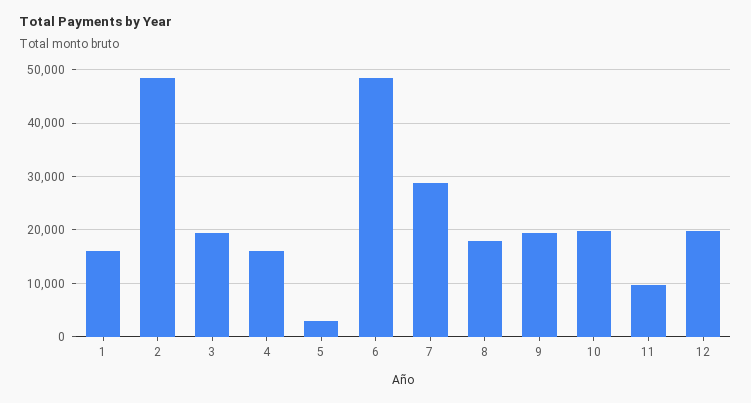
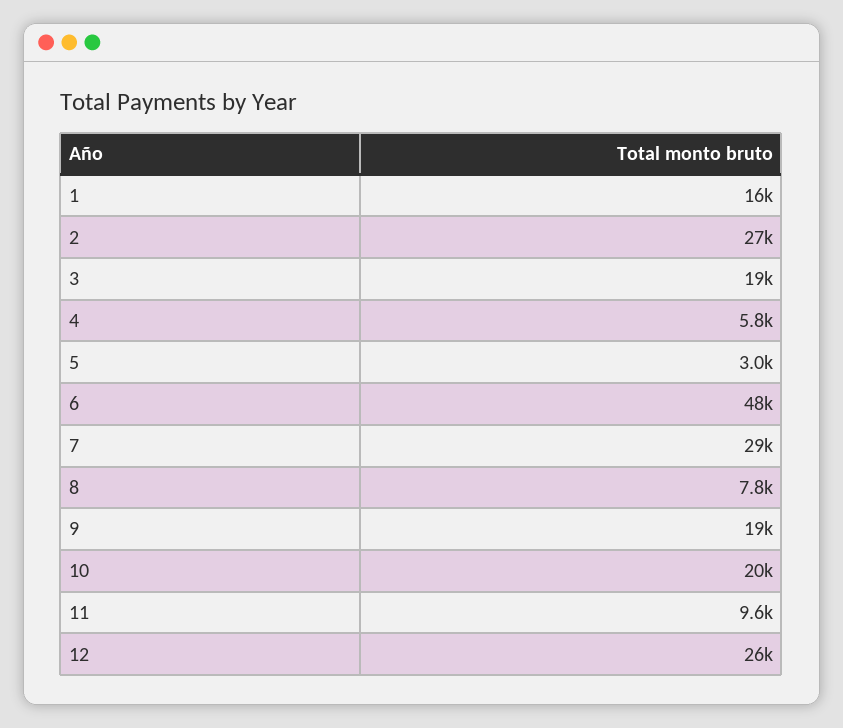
  {
    "1": 16000,
-   "2": 48000,
+   "2": 27000,
    "3": 19000,
-   "4": 16000,
+   "4": 5800,
    "5": 3000,
    "6": 48000,
    "7": 29000,
-   "8": 18000,
+   "8": 7800,
    "9": 19000,
    "10": 20000,
    "11": 9600,
-   "12": 20000
+   "12": 26000
  }

